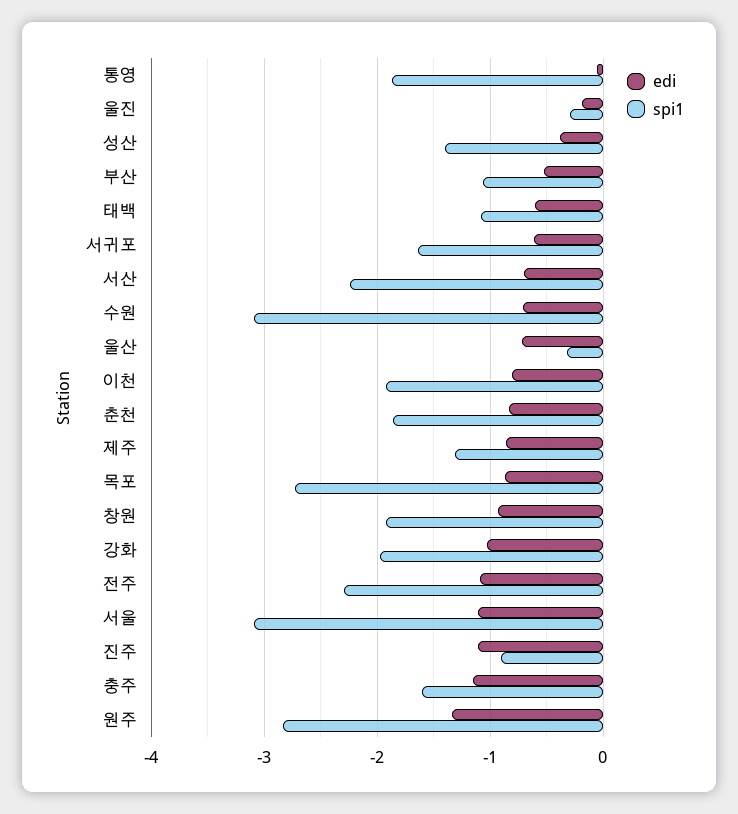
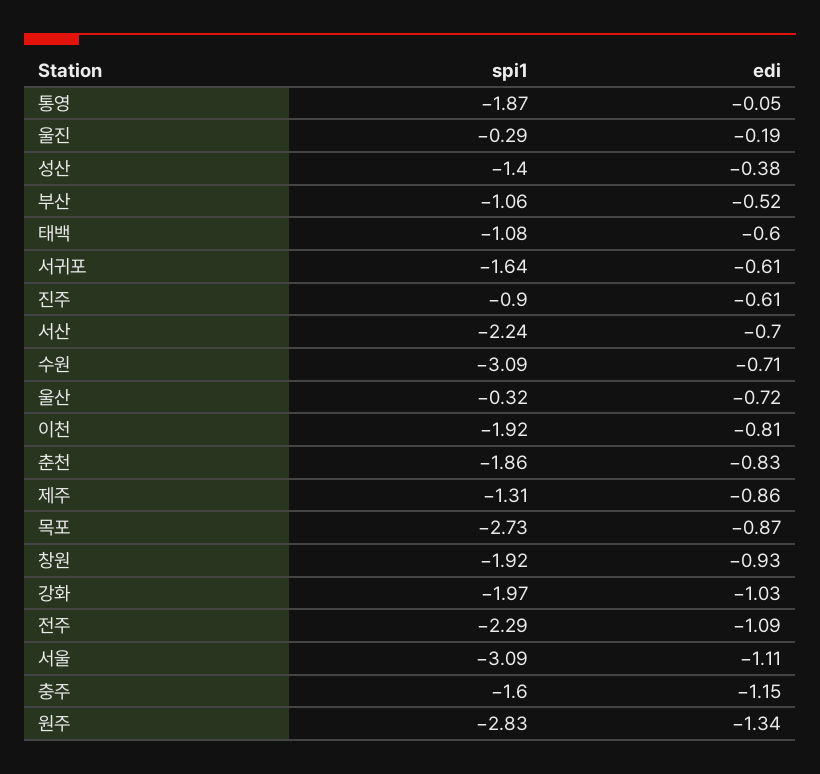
  {
    "edi": {
      "통영": -0.05,
      "울진": -0.19,
      "성산": -0.38,
      "부산": -0.52,
      "태백": -0.6,
      "서귀포": -0.61,
      "서산": -0.7,
      "수원": -0.71,
      "울산": -0.72,
      "이천": -0.81,
      "춘천": -0.83,
      "제주": -0.86,
      "목포": -0.87,
      "창원": -0.93,
      "강화": -1.03,
      "전주": -1.09,
      "서울": -1.11,
-     "진주": -1.1,
+     "진주": -0.61,
      "충주": -1.15,
      "원주": -1.34
    },
    "spi1": {
      "통영": -1.87,
      "울진": -0.29,
      "성산": -1.4,
      "부산": -1.06,
      "태백": -1.08,
      "서귀포": -1.64,
      "서산": -2.24,
      "수원": -3.09,
      "울산": -0.32,
      "이천": -1.92,
      "춘천": -1.86,
      "제주": -1.31,
      "목포": -2.73,
      "창원": -1.92,
      "강화": -1.97,
      "전주": -2.29,
      "서울": -3.09,
      "진주": -0.9,
      "충주": -1.6,
      "원주": -2.83
    }
  }

